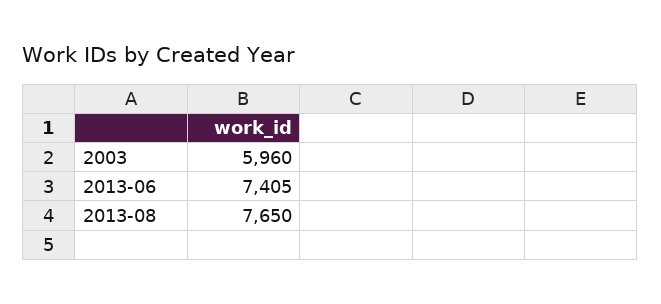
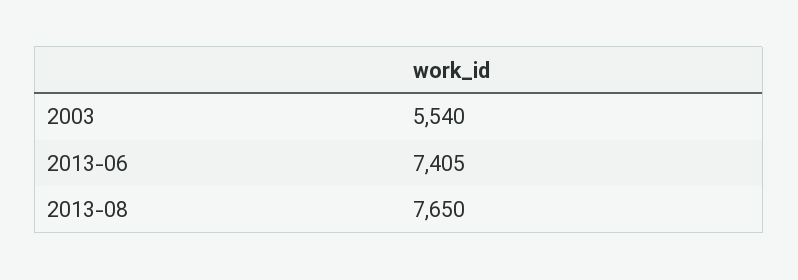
  {
-   "2003": 5960,
+   "2003": 5540,
    "2013-06": 7405,
    "2013-08": 7650
  }

